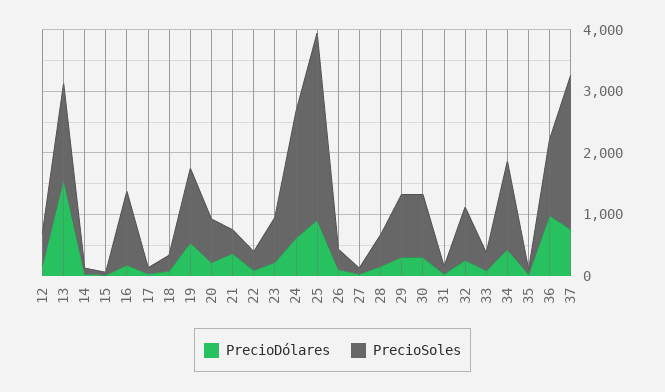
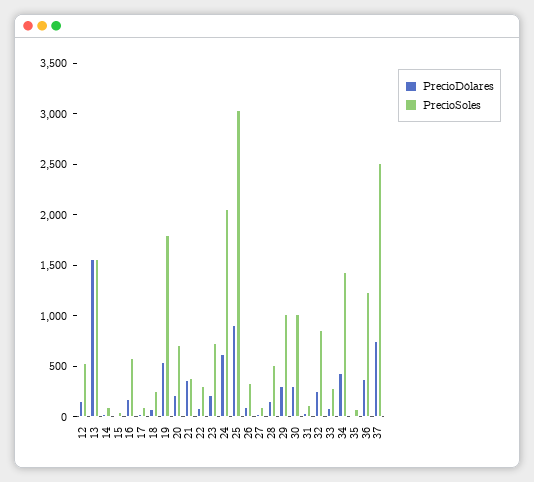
  {
    "PrecioDólares": {
      "12": 200,
      "13": 1600,
      "14": 0,
      "15": 0,
      "16": 200,
      "17": 0,
      "18": 100,
      "19": 500,
      "20": 200,
      "21": 400,
      "22": 100,
      "23": 200,
      "24": 600,
      "25": 900,
      "26": 100,
      "27": 0,
      "28": 200,
      "29": 300,
      "30": 300,
      "31": 0,
      "32": 300,
      "33": 100,
      "34": 400,
      "35": 0,
-     "36": 1000,
+     "36": 400,
      "37": 800
    },
    "PrecioSoles": {
      "12": 500,
      "13": 1600,
      "14": 100,
      "15": 0,
-     "16": 1200,
+     "16": 600,
      "17": 100,
      "18": 300,
-     "19": 1200,
+     "19": 1800,
      "20": 700,
      "21": 400,
      "22": 300,
      "23": 700,
      "24": 2100,
      "25": 3000,
      "26": 300,
      "27": 100,
      "28": 500,
      "29": 1000,
      "30": 1000,
      "31": 100,
      "32": 900,
      "33": 300,
      "34": 1400,
      "35": 100,
      "36": 1200,
      "37": 2500
    }
  }

